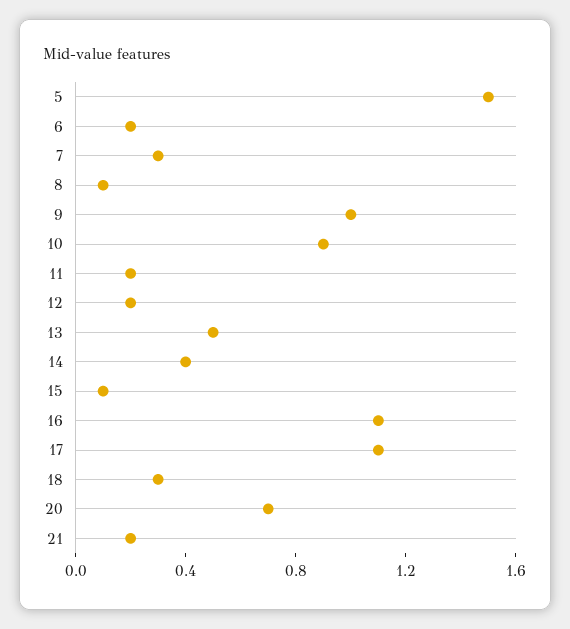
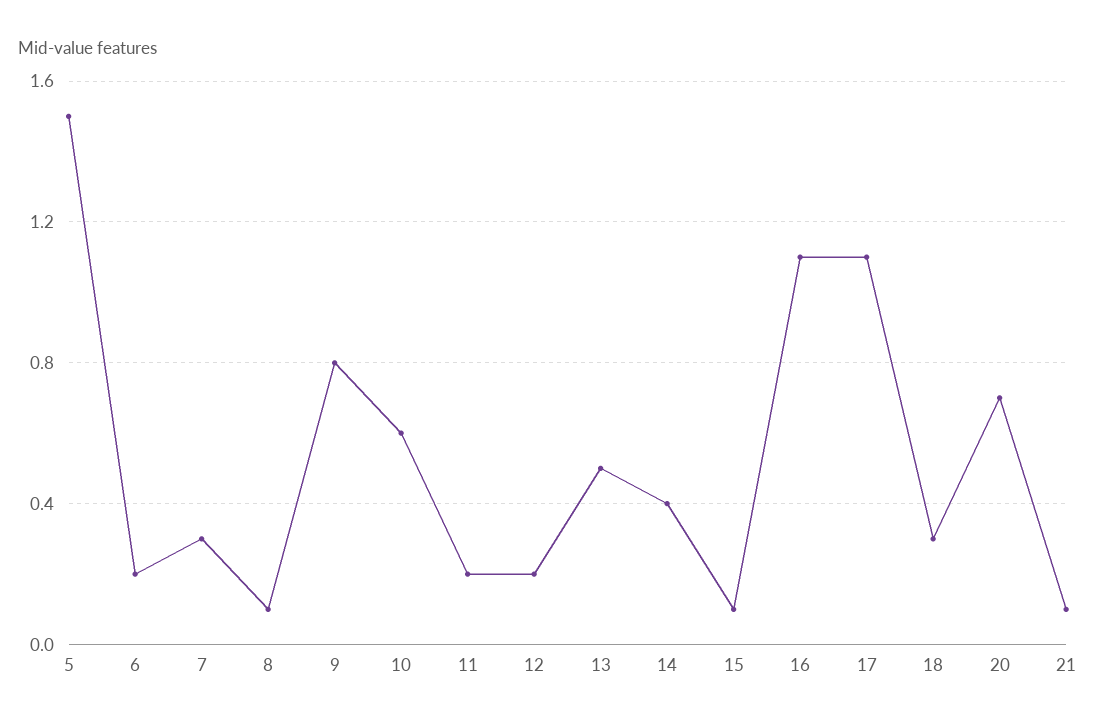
  {
    "5": 1.5,
    "6": 0.2,
    "7": 0.3,
    "8": 0.1,
-   "9": 1,
+   "9": 0.8,
-   "10": 0.9,
+   "10": 0.6,
    "11": 0.2,
    "12": 0.2,
    "13": 0.5,
    "14": 0.4,
    "15": 0.1,
    "16": 1.1,
    "17": 1.1,
    "18": 0.3,
    "20": 0.7,
-   "21": 0.2
+   "21": 0.1
  }

